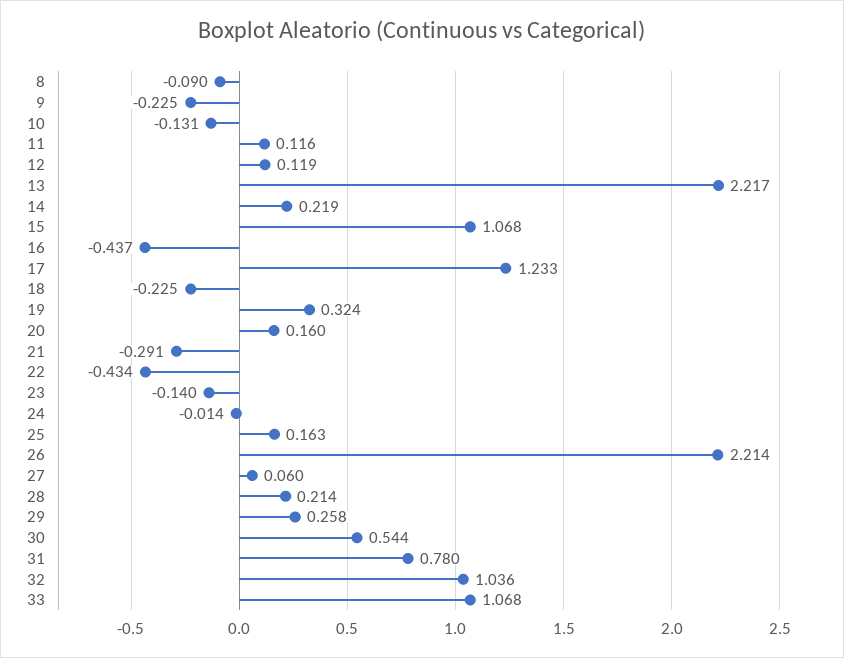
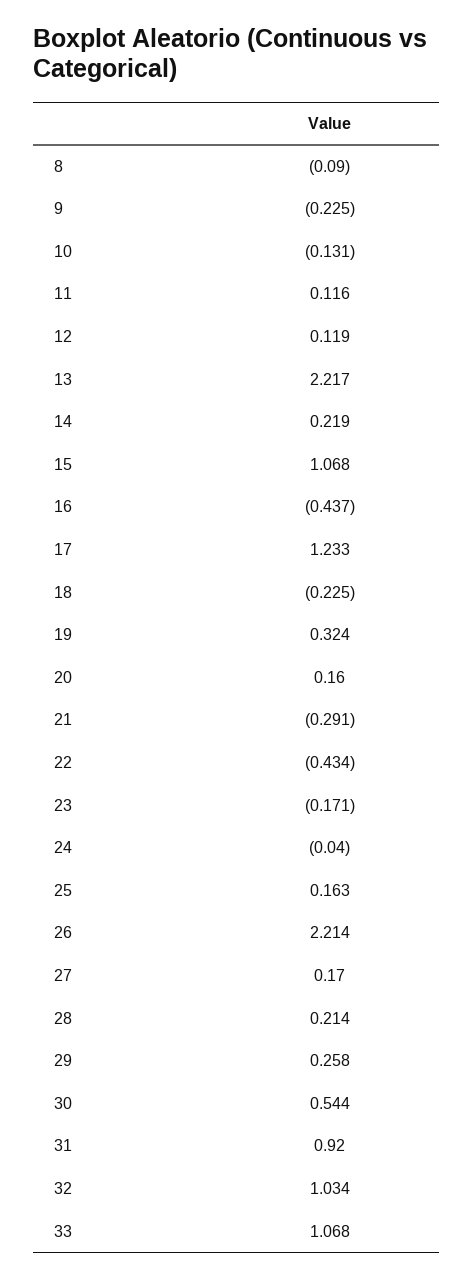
  {
    "8": -0.09,
    "9": -0.225,
    "10": -0.131,
    "11": 0.116,
    "12": 0.119,
    "13": 2.217,
    "14": 0.219,
    "15": 1.068,
    "16": -0.437,
    "17": 1.233,
    "18": -0.225,
    "19": 0.324,
    "20": 0.16,
    "21": -0.291,
    "22": -0.434,
-   "23": -0.14,
+   "23": -0.171,
-   "24": -0.014,
+   "24": -0.04,
    "25": 0.163,
    "26": 2.214,
-   "27": 0.06,
+   "27": 0.17,
    "28": 0.214,
    "29": 0.258,
    "30": 0.544,
-   "31": 0.78,
+   "31": 0.92,
-   "32": 1.036,
+   "32": 1.034,
    "33": 1.068
  }

